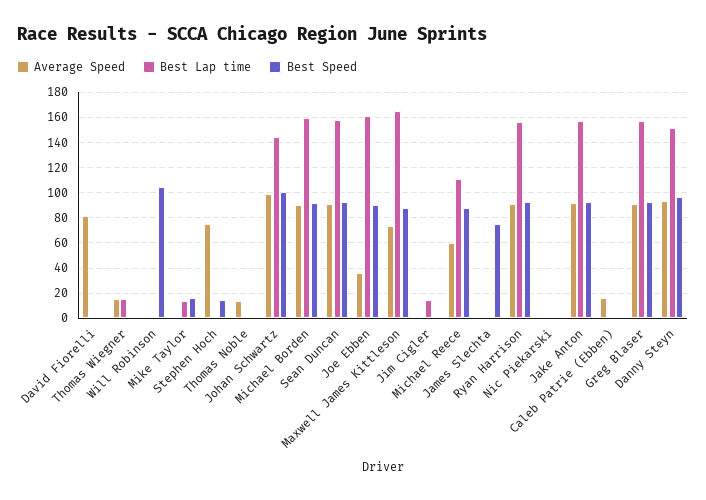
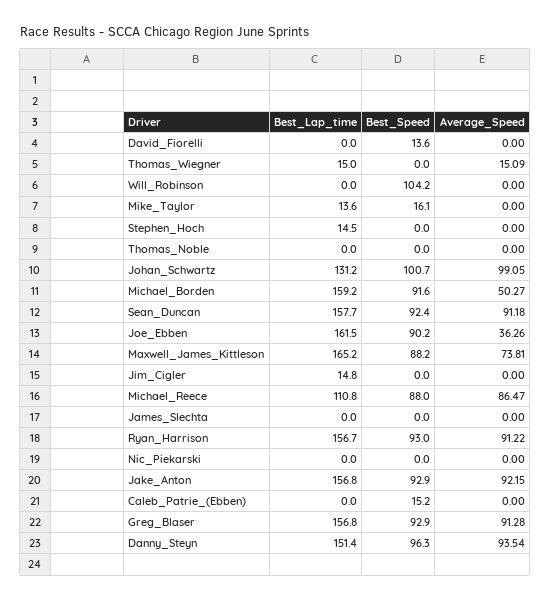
  {
    "Average Speed": {
-     "David Fiorelli": 80,
+     "David Fiorelli": 0,
      "Thomas Wiegner": 15.09,
      "Will Robinson": 0,
      "Mike Taylor": 0,
-     "Stephen Hoch": 75,
+     "Stephen Hoch": 0,
-     "Thomas Noble": 15,
+     "Thomas Noble": 0,
      "Johan Schwartz": 99.05,
-     "Michael Borden": 90,
+     "Michael Borden": 50.27,
      "Sean Duncan": 91.18,
      "Joe Ebben": 36.26,
      "Maxwell James Kittleson": 73.81,
      "Jim Cigler": 0,
-     "Michael Reece": 60,
+     "Michael Reece": 86.47,
      "James Slechta": 0,
      "Ryan Harrison": 91.22,
      "Nic Piekarski": 0,
      "Jake Anton": 92.15,
-     "Caleb Patrie (Ebben)": 15,
+     "Caleb Patrie (Ebben)": 0,
      "Greg Blaser": 91.28,
      "Danny Steyn": 93.54
    },
    "Best Lap time": {
      "David Fiorelli": 0,
      "Thomas Wiegner": 15,
      "Will Robinson": 0,
      "Mike Taylor": 13.6,
-     "Stephen Hoch": 0,
+     "Stephen Hoch": 14.5,
      "Thomas Noble": 0,
-     "Johan Schwartz": 145,
+     "Johan Schwartz": 131.2,
      "Michael Borden": 159.2,
      "Sean Duncan": 157.7,
      "Joe Ebben": 161.5,
      "Maxwell James Kittleson": 165.2,
      "Jim Cigler": 14.8,
      "Michael Reece": 110.8,
      "James Slechta": 0,
      "Ryan Harrison": 156.7,
      "Nic Piekarski": 0,
      "Jake Anton": 156.8,
      "Caleb Patrie (Ebben)": 0,
      "Greg Blaser": 156.8,
      "Danny Steyn": 151.4
    },
    "Best Speed": {
-     "David Fiorelli": 0,
+     "David Fiorelli": 13.6,
      "Thomas Wiegner": 0,
      "Will Robinson": 104.2,
      "Mike Taylor": 16.1,
-     "Stephen Hoch": 15,
+     "Stephen Hoch": 0,
      "Thomas Noble": 0,
      "Johan Schwartz": 100.7,
      "Michael Borden": 91.6,
      "Sean Duncan": 92.4,
      "Joe Ebben": 90.2,
      "Maxwell James Kittleson": 88.2,
      "Jim Cigler": 0,
      "Michael Reece": 88,
-     "James Slechta": 75,
+     "James Slechta": 0,
      "Ryan Harrison": 93,
      "Nic Piekarski": 0,
      "Jake Anton": 92.9,
-     "Caleb Patrie (Ebben)": 0,
+     "Caleb Patrie (Ebben)": 15.2,
      "Greg Blaser": 92.9,
      "Danny Steyn": 96.3
    }
  }

